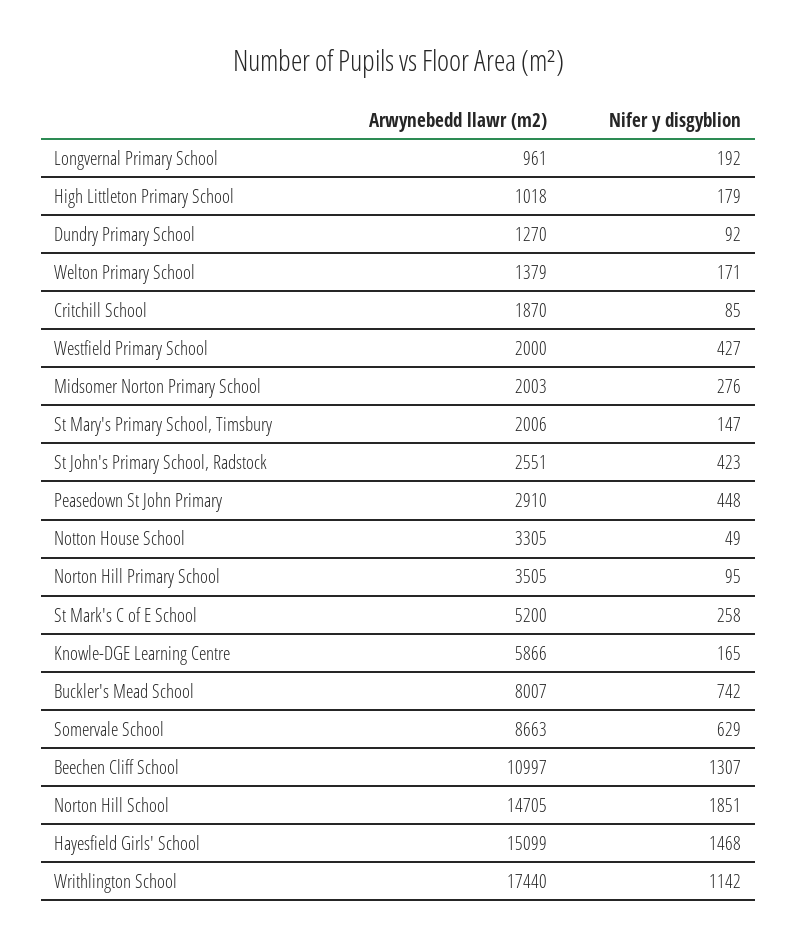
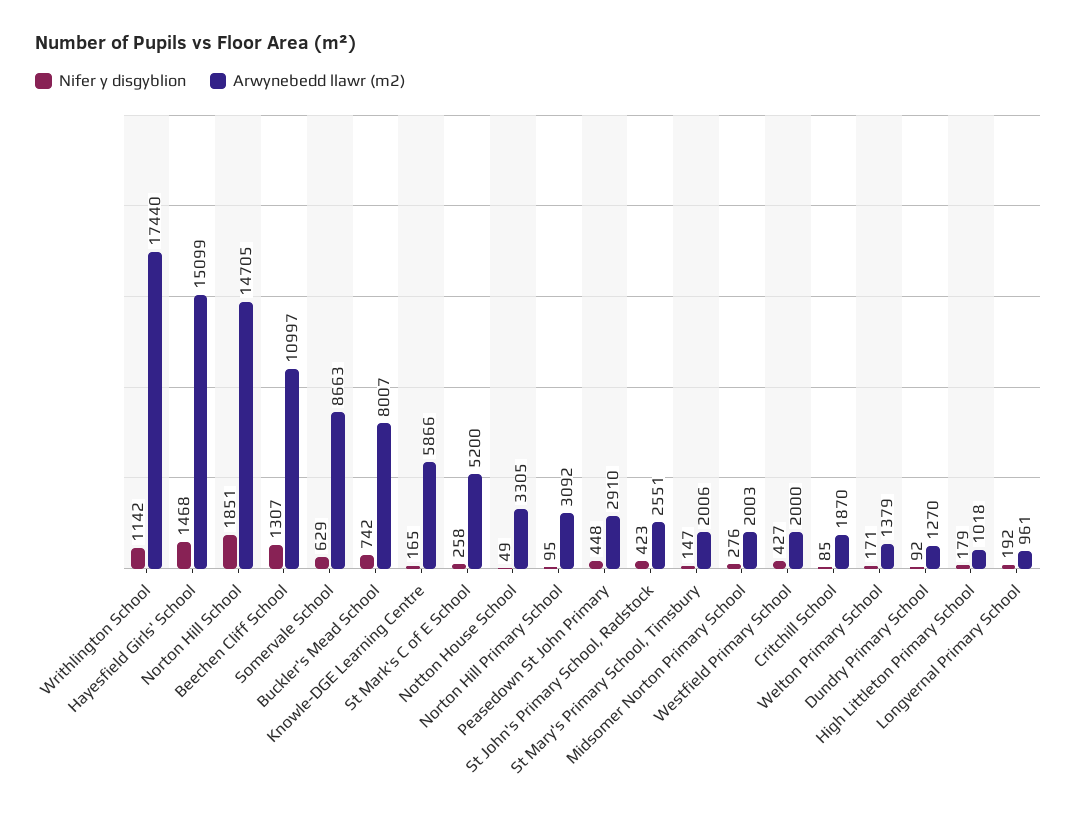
  {
    "Arwynebedd llawr (m2)": {
      "Longvernal Primary School": 961,
      "High Littleton Primary School": 1018,
      "Dundry Primary School": 1270,
      "Welton Primary School": 1379,
      "Critchill School": 1870,
      "Westfield Primary School": 2000,
      "Midsomer Norton Primary School": 2003,
      "St Mary's Primary School, Timsbury": 2006,
      "St John's Primary School, Radstock": 2551,
      "Peasedown St John Primary": 2910,
      "Notton House School": 3305,
-     "Norton Hill Primary School": 3505,
+     "Norton Hill Primary School": 3092,
      "St Mark's C of E School": 5200,
      "Knowle-DGE Learning Centre": 5866,
      "Buckler's Mead School": 8007,
      "Somervale School": 8663,
      "Beechen Cliff School": 10997,
      "Norton Hill School": 14705,
      "Hayesfield Girls' School": 15099,
      "Writhlington School": 17440
    },
    "Nifer y disgyblion": {
      "Longvernal Primary School": 192,
      "High Littleton Primary School": 179,
      "Dundry Primary School": 92,
      "Welton Primary School": 171,
      "Critchill School": 85,
      "Westfield Primary School": 427,
      "Midsomer Norton Primary School": 276,
      "St Mary's Primary School, Timsbury": 147,
      "St John's Primary School, Radstock": 423,
      "Peasedown St John Primary": 448,
      "Notton House School": 49,
      "Norton Hill Primary School": 95,
      "St Mark's C of E School": 258,
      "Knowle-DGE Learning Centre": 165,
      "Buckler's Mead School": 742,
      "Somervale School": 629,
      "Beechen Cliff School": 1307,
      "Norton Hill School": 1851,
      "Hayesfield Girls' School": 1468,
      "Writhlington School": 1142
    }
  }

